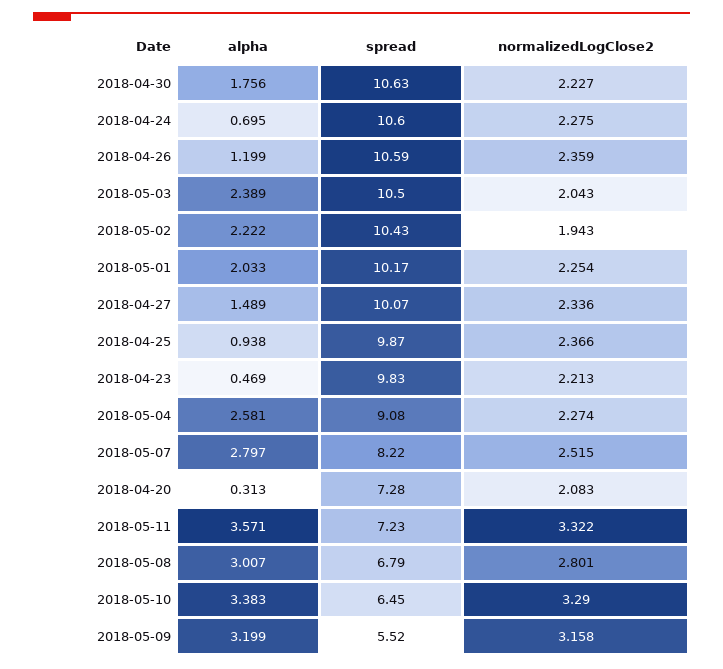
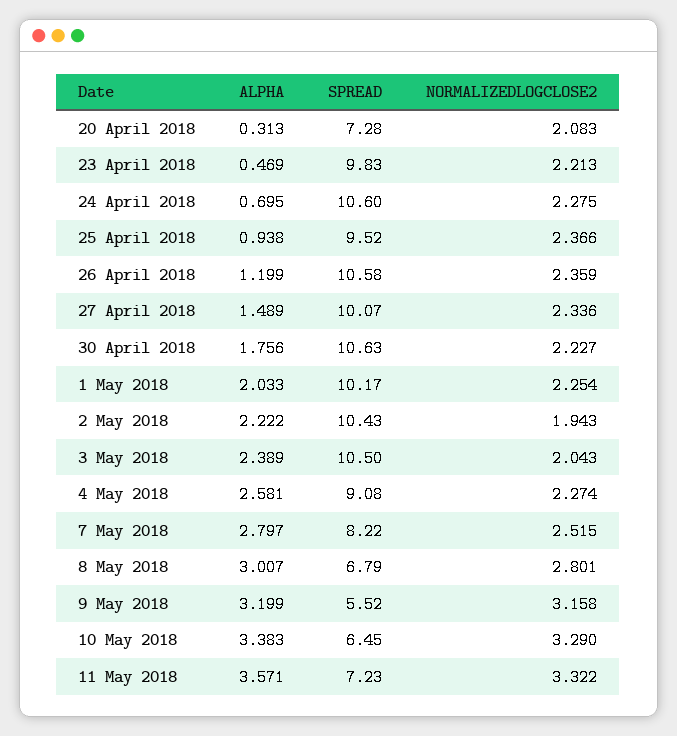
  {
    "alpha": {
      "2018-04-30": 1.756,
      "2018-04-24": 0.695,
      "2018-04-26": 1.199,
      "2018-05-03": 2.389,
      "2018-05-02": 2.222,
      "2018-05-01": 2.033,
      "2018-04-27": 1.489,
      "2018-04-25": 0.938,
      "2018-04-23": 0.469,
      "2018-05-04": 2.581,
      "2018-05-07": 2.797,
      "2018-04-20": 0.313,
      "2018-05-11": 3.571,
      "2018-05-08": 3.007,
      "2018-05-10": 3.383,
      "2018-05-09": 3.199
    },
    "spread": {
      "2018-04-30": 10.63,
      "2018-04-24": 10.6,
-     "2018-04-26": 10.59,
+     "2018-04-26": 10.58,
      "2018-05-03": 10.5,
      "2018-05-02": 10.43,
      "2018-05-01": 10.17,
      "2018-04-27": 10.07,
-     "2018-04-25": 9.87,
+     "2018-04-25": 9.52,
      "2018-04-23": 9.83,
      "2018-05-04": 9.08,
      "2018-05-07": 8.22,
      "2018-04-20": 7.28,
      "2018-05-11": 7.23,
      "2018-05-08": 6.79,
      "2018-05-10": 6.45,
      "2018-05-09": 5.52
    },
    "normalizedLogClose2": {
      "2018-04-30": 2.227,
      "2018-04-24": 2.275,
      "2018-04-26": 2.359,
      "2018-05-03": 2.043,
      "2018-05-02": 1.943,
      "2018-05-01": 2.254,
      "2018-04-27": 2.336,
      "2018-04-25": 2.366,
      "2018-04-23": 2.213,
      "2018-05-04": 2.274,
      "2018-05-07": 2.515,
      "2018-04-20": 2.083,
      "2018-05-11": 3.322,
      "2018-05-08": 2.801,
      "2018-05-10": 3.29,
      "2018-05-09": 3.158
    }
  }

